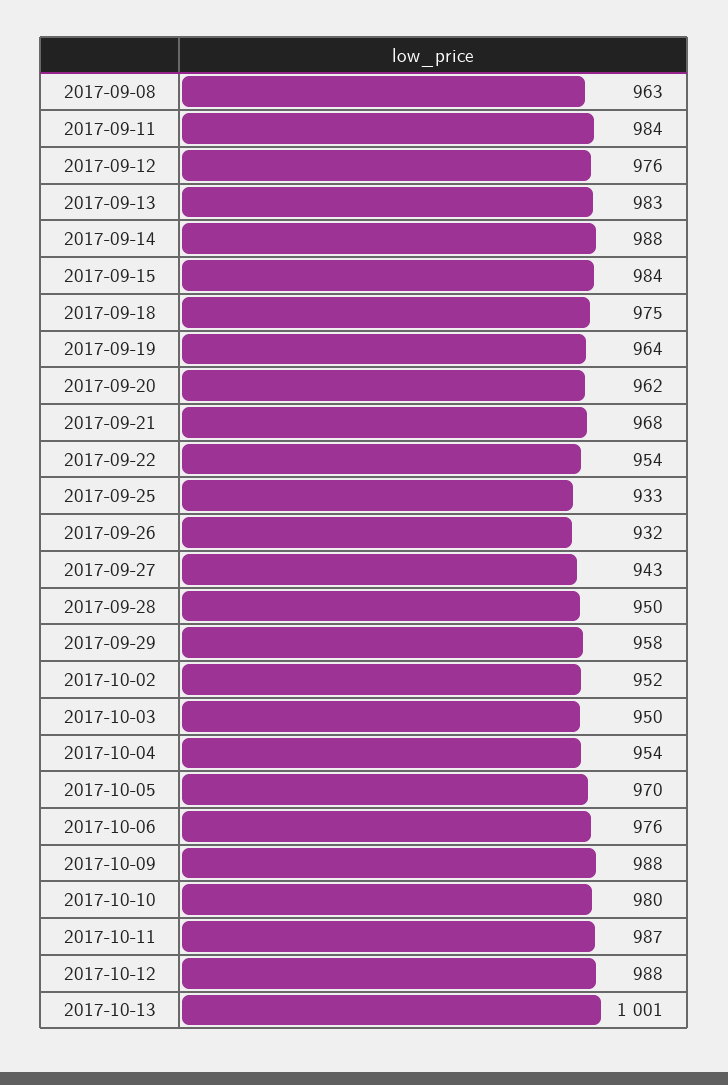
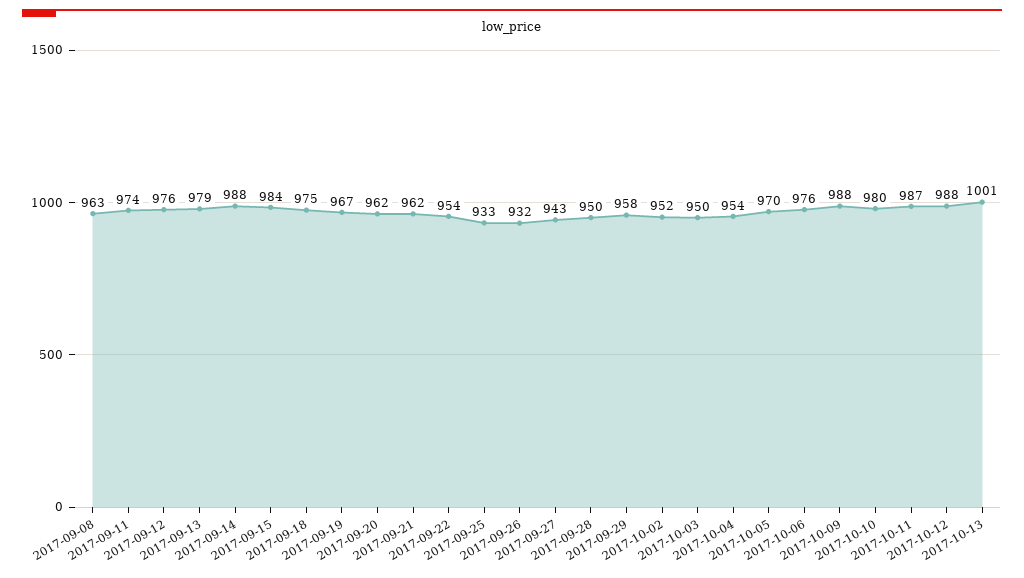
  {
    "2017-09-08": 963,
-   "2017-09-11": 984,
+   "2017-09-11": 974,
    "2017-09-12": 976,
-   "2017-09-13": 983,
+   "2017-09-13": 979,
    "2017-09-14": 988,
    "2017-09-15": 984,
    "2017-09-18": 975,
-   "2017-09-19": 964,
+   "2017-09-19": 967,
    "2017-09-20": 962,
-   "2017-09-21": 968,
+   "2017-09-21": 962,
    "2017-09-22": 954,
    "2017-09-25": 933,
    "2017-09-26": 932,
    "2017-09-27": 943,
    "2017-09-28": 950,
    "2017-09-29": 958,
    "2017-10-02": 952,
    "2017-10-03": 950,
    "2017-10-04": 954,
    "2017-10-05": 970,
    "2017-10-06": 976,
    "2017-10-09": 988,
    "2017-10-10": 980,
    "2017-10-11": 987,
    "2017-10-12": 988,
    "2017-10-13": 1001
  }

